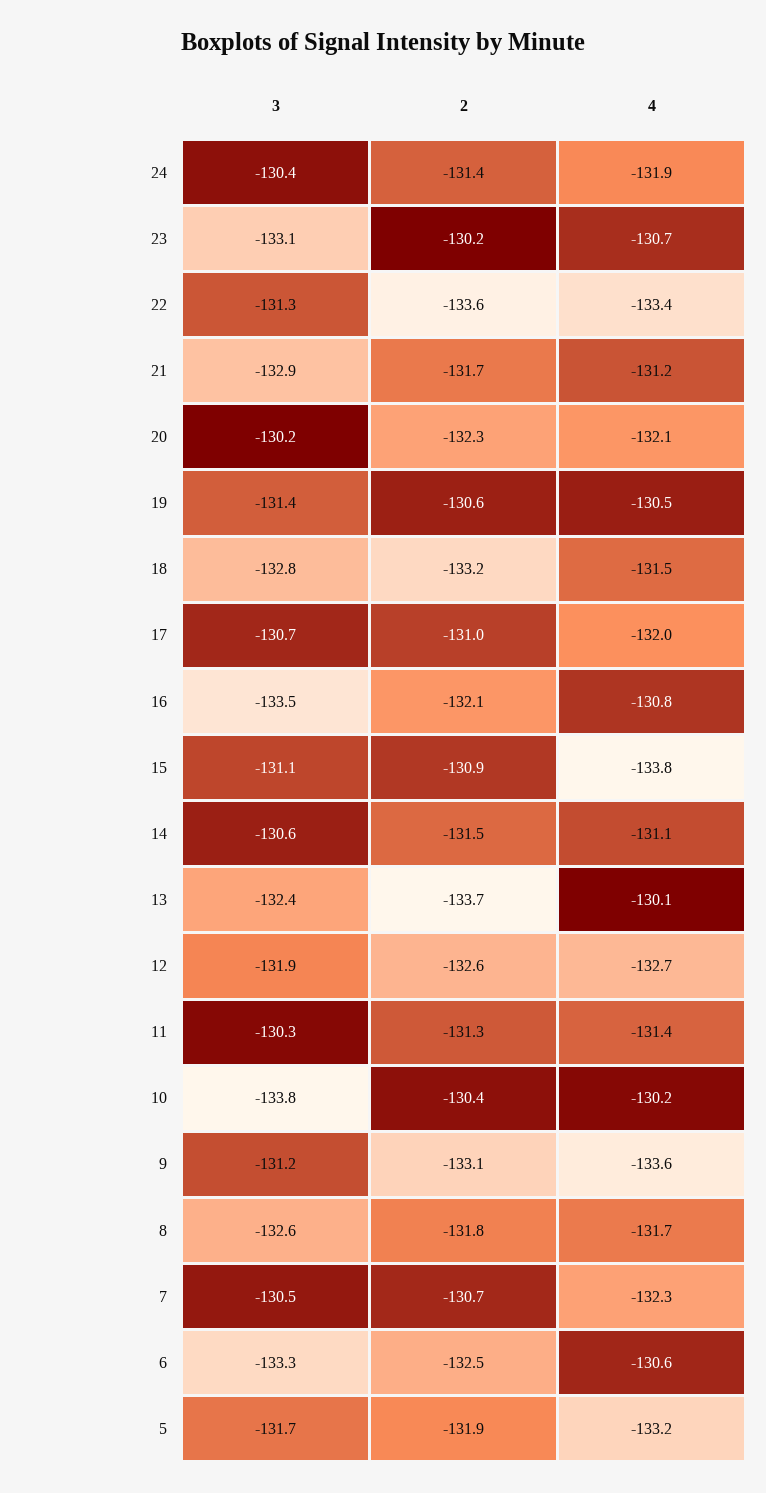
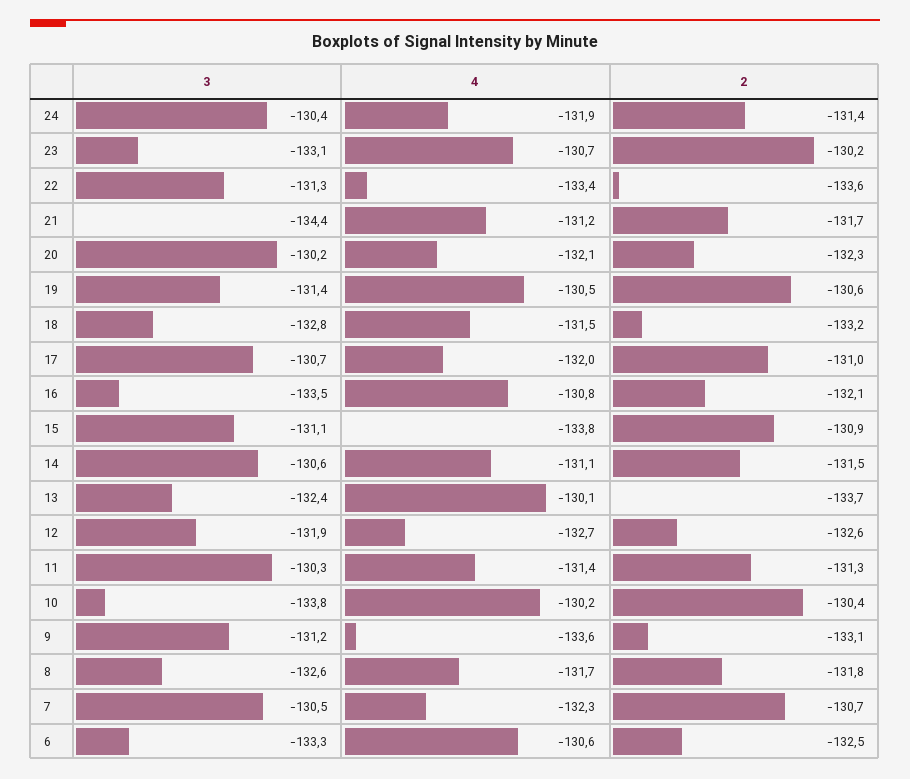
  {
    "3": {
      "24": -130.4,
      "23": -133.1,
      "22": -131.3,
-     "21": -132.9,
+     "21": -134.4,
      "20": -130.2,
      "19": -131.4,
      "18": -132.8,
      "17": -130.7,
      "16": -133.5,
      "15": -131.1,
      "14": -130.6,
      "13": -132.4,
      "12": -131.9,
      "11": -130.3,
      "10": -133.8,
      "9": -131.2,
      "8": -132.6,
      "7": -130.5,
-     "6": -133.3,
+     "6": -133.3
-     "5": -131.7
    },
    "2": {
      "24": -131.4,
      "23": -130.2,
      "22": -133.6,
      "21": -131.7,
      "20": -132.3,
      "19": -130.6,
      "18": -133.2,
      "17": -131,
      "16": -132.1,
      "15": -130.9,
      "14": -131.5,
      "13": -133.7,
      "12": -132.6,
      "11": -131.3,
      "10": -130.4,
      "9": -133.1,
      "8": -131.8,
      "7": -130.7,
-     "6": -132.5,
+     "6": -132.5
-     "5": -131.9
    },
    "4": {
      "24": -131.9,
      "23": -130.7,
      "22": -133.4,
      "21": -131.2,
      "20": -132.1,
      "19": -130.5,
      "18": -131.5,
      "17": -132,
      "16": -130.8,
      "15": -133.8,
      "14": -131.1,
      "13": -130.1,
      "12": -132.7,
      "11": -131.4,
      "10": -130.2,
      "9": -133.6,
      "8": -131.7,
      "7": -132.3,
-     "6": -130.6,
+     "6": -130.6
-     "5": -133.2
    }
  }

